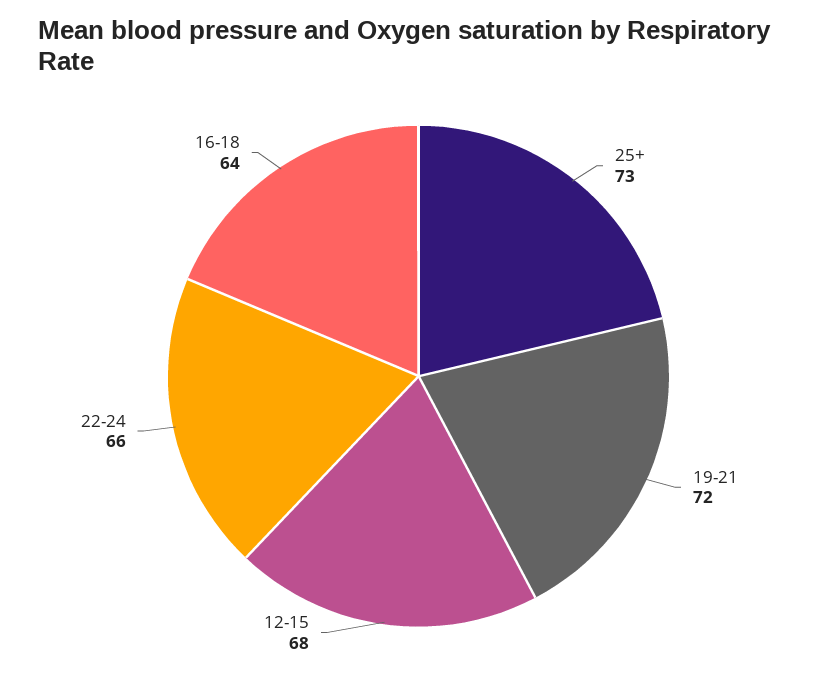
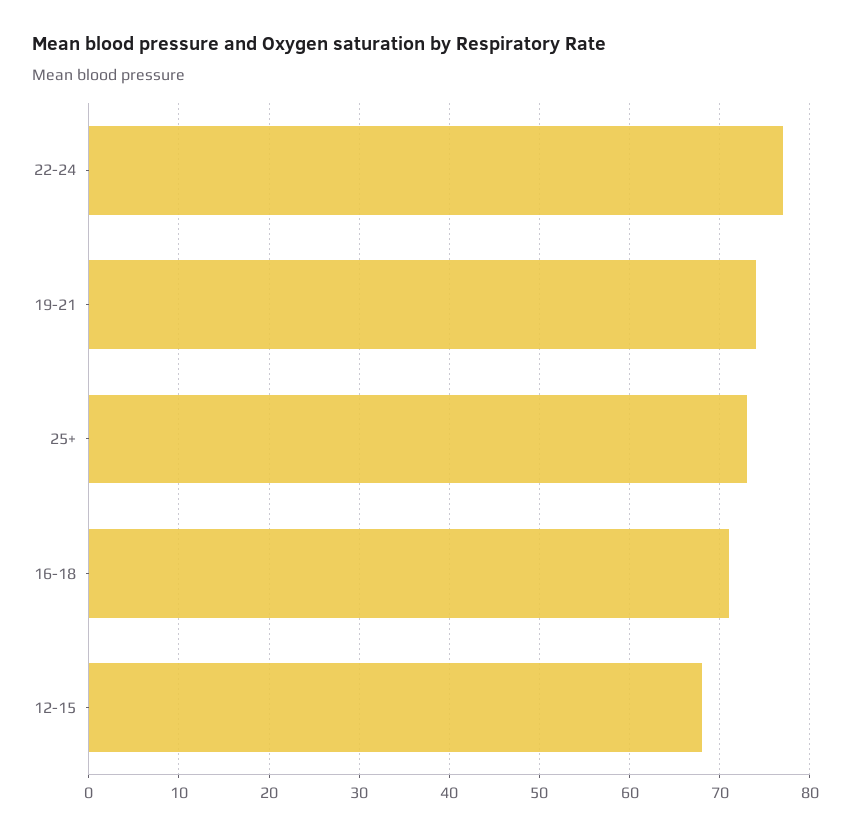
  {
    "25+": 73,
-   "19-21": 72,
+   "19-21": 74,
    "12-15": 68,
-   "22-24": 66,
+   "22-24": 77,
-   "16-18": 64
+   "16-18": 71
  }

